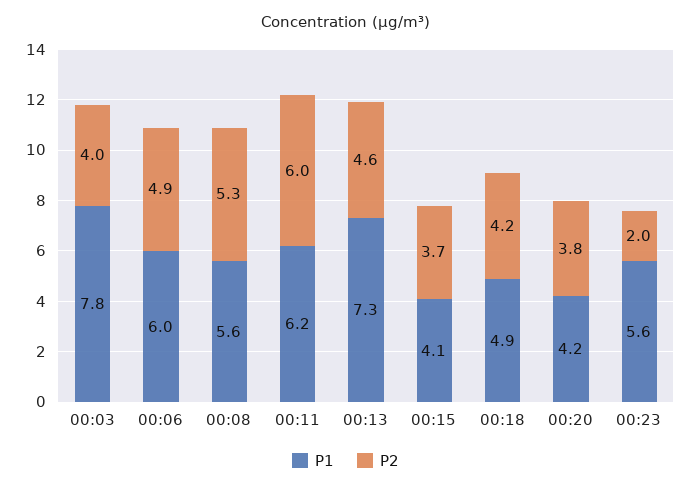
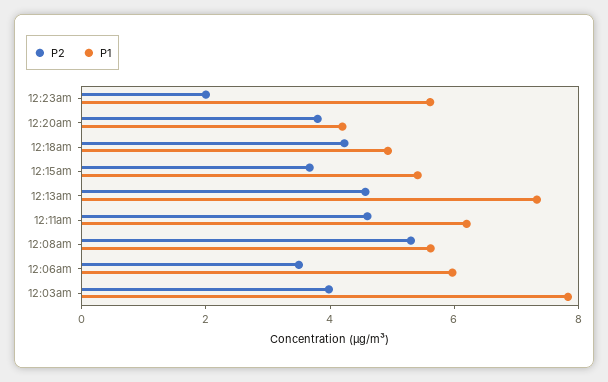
  {
    "P1": {
      "00:03": 7.8,
      "00:06": 6,
      "00:08": 5.6,
      "00:11": 6.2,
      "00:13": 7.3,
-     "00:15": 4.1,
+     "00:15": 5.5,
      "00:18": 4.9,
      "00:20": 4.2,
      "00:23": 5.6
    },
    "P2": {
      "00:03": 4,
-     "00:06": 4.9,
+     "00:06": 3.5,
      "00:08": 5.3,
-     "00:11": 6,
+     "00:11": 4.5,
      "00:13": 4.6,
      "00:15": 3.7,
      "00:18": 4.2,
      "00:20": 3.8,
      "00:23": 2
    }
  }

